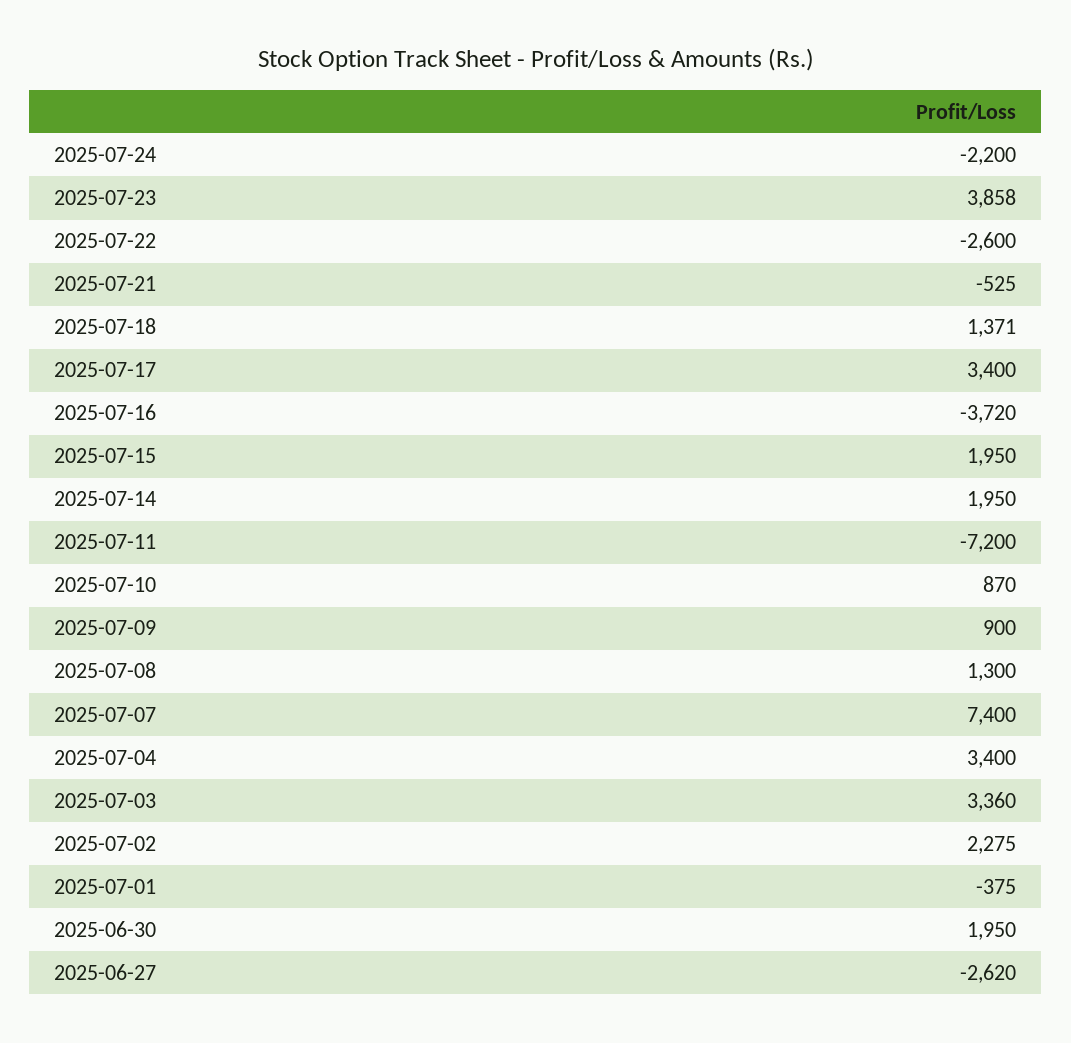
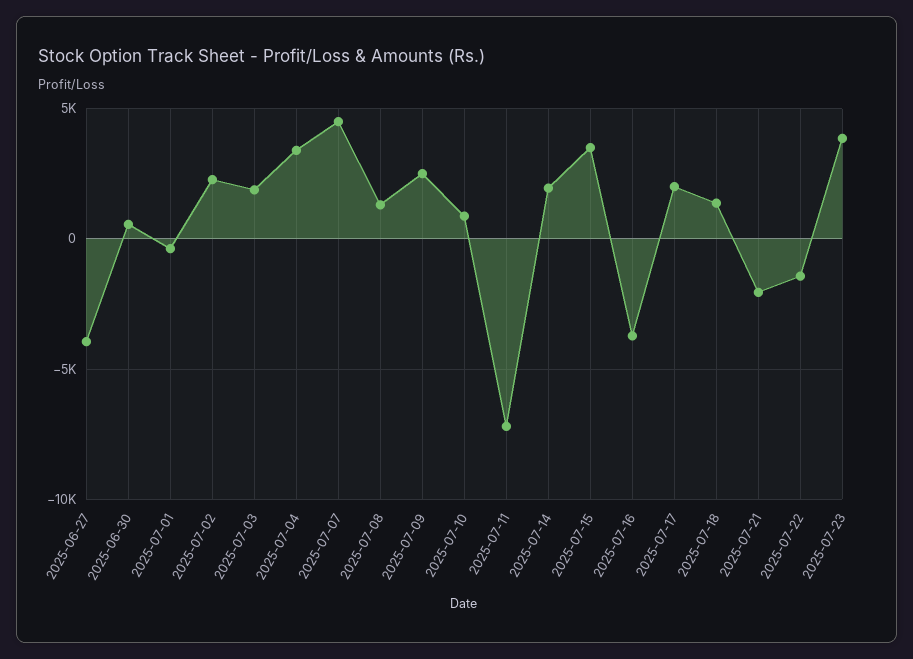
  {
-   "2025-07-24": -2200,
    "2025-07-23": 3858,
-   "2025-07-22": -2600,
+   "2025-07-22": -1500,
-   "2025-07-21": -525,
+   "2025-07-21": -2000,
    "2025-07-18": 1371,
-   "2025-07-17": 3400,
+   "2025-07-17": 2000,
    "2025-07-16": -3720,
-   "2025-07-15": 1950,
+   "2025-07-15": 3500,
    "2025-07-14": 1950,
    "2025-07-11": -7200,
    "2025-07-10": 870,
-   "2025-07-09": 900,
+   "2025-07-09": 2500,
    "2025-07-08": 1300,
-   "2025-07-07": 7400,
+   "2025-07-07": 4500,
    "2025-07-04": 3400,
-   "2025-07-03": 3360,
+   "2025-07-03": 2000,
    "2025-07-02": 2275,
    "2025-07-01": -375,
-   "2025-06-30": 1950,
+   "2025-06-30": 500,
-   "2025-06-27": -2620
+   "2025-06-27": -4000
  }

